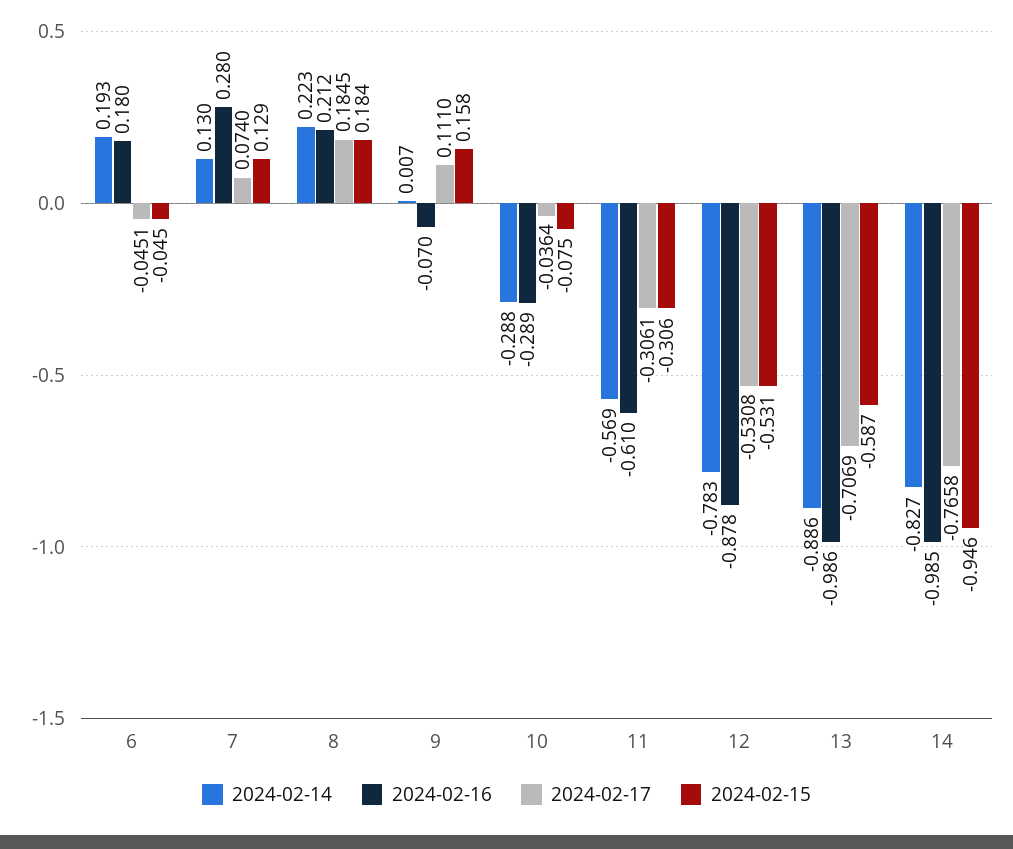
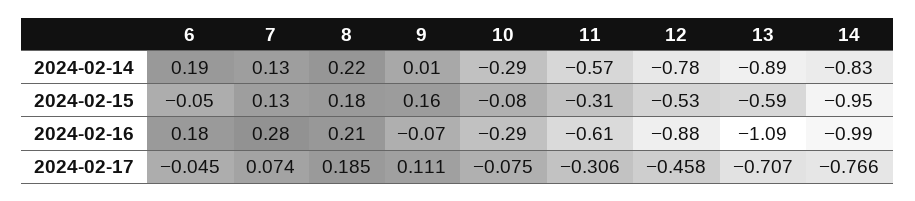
  {
    "2024-02-14": {
      "6": 0.193,
      "7": 0.13,
      "8": 0.223,
      "9": 0.007,
      "10": -0.288,
      "11": -0.569,
      "12": -0.783,
      "13": -0.886,
      "14": -0.827
    },
    "2024-02-16": {
      "6": 0.18,
      "7": 0.28,
      "8": 0.212,
      "9": -0.07,
      "10": -0.289,
      "11": -0.61,
      "12": -0.878,
-     "13": -0.986,
+     "13": -1.09,
      "14": -0.985
    },
    "2024-02-17": {
      "6": -0.0451,
      "7": 0.074,
      "8": 0.1845,
      "9": 0.111,
-     "10": -0.0364,
+     "10": -0.075,
      "11": -0.3061,
-     "12": -0.5308,
+     "12": -0.458,
      "13": -0.7069,
      "14": -0.7658
    },
    "2024-02-15": {
      "6": -0.045,
      "7": 0.129,
      "8": 0.184,
      "9": 0.158,
      "10": -0.075,
      "11": -0.306,
      "12": -0.531,
      "13": -0.587,
      "14": -0.946
    }
  }

